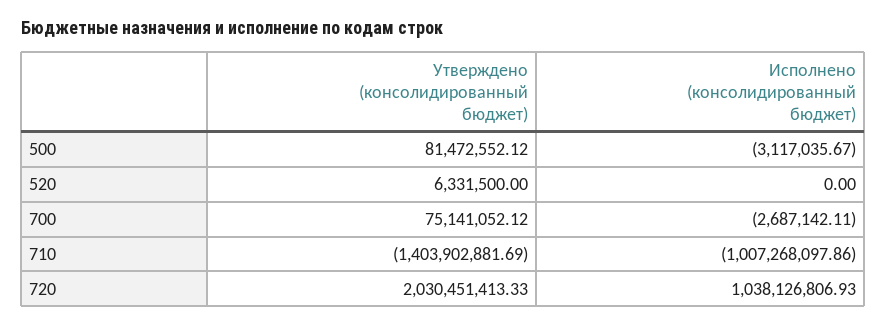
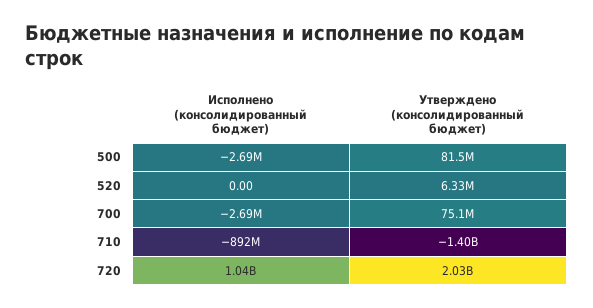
  {
    "Утверждено (консолидированный бюджет)": {
      "500": 81472552.12,
      "520": 6331500,
      "700": 75141052.12,
      "710": -1403902881.69,
      "720": 2030451413.33
    },
    "Исполнено (консолидированный бюджет)": {
-     "500": -3117035.67,
+     "500": -2690000,
      "520": 0,
      "700": -2687142.11,
-     "710": -1007268097.86,
+     "710": -892000000,
      "720": 1038126806.93
    }
  }

